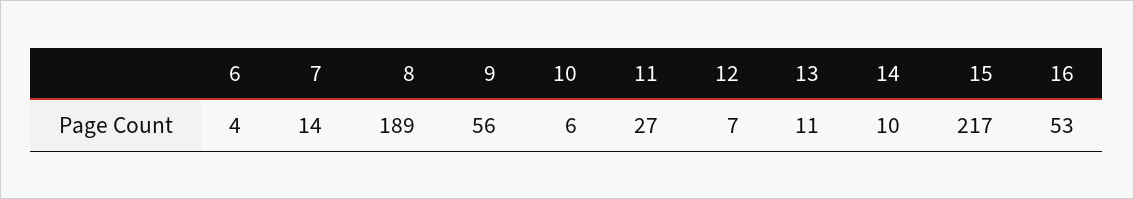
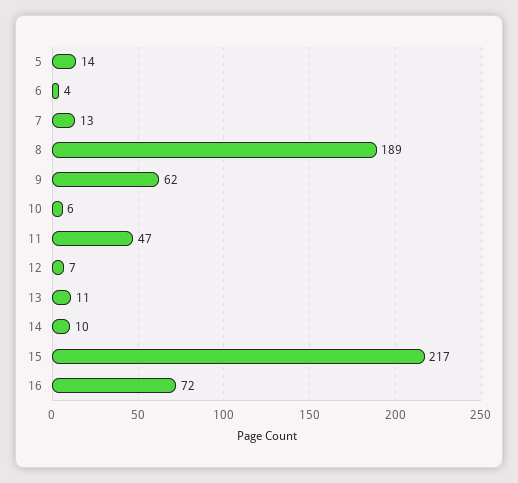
  {
    "6": 4,
-   "7": 14,
+   "7": 13,
    "8": 189,
-   "9": 56,
+   "9": 62,
    "10": 6,
-   "11": 27,
+   "11": 47,
    "12": 7,
    "13": 11,
    "14": 10,
    "15": 217,
-   "16": 53
+   "16": 72,
+   "5": 14
  }

